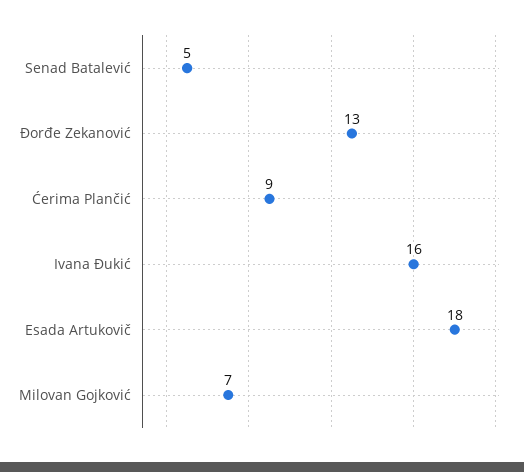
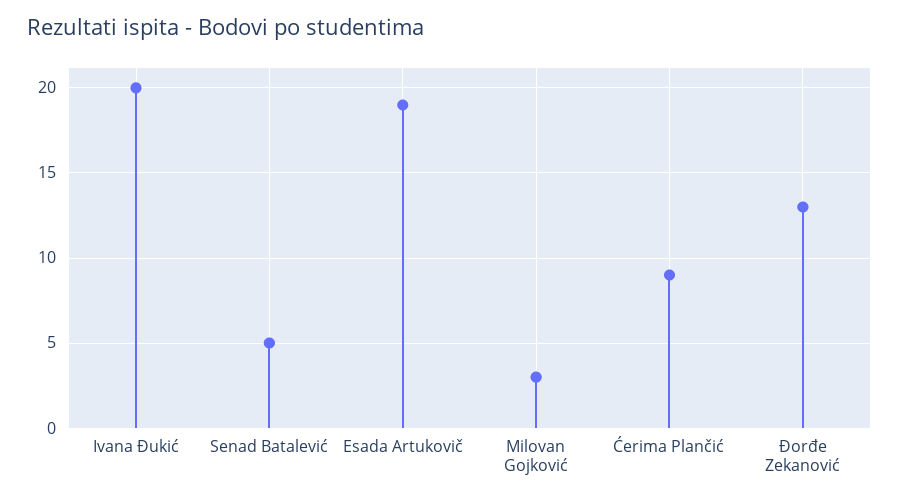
  {
    "Senad Batalević": 5,
    "Đorđe Zekanović": 13,
    "Ćerima Plančić": 9,
-   "Ivana Đukić": 16,
+   "Ivana Đukić": 20,
-   "Esada Artukovič": 18,
+   "Esada Artukovič": 19,
-   "Milovan Gojković": 7
+   "Milovan Gojković": 3
  }

